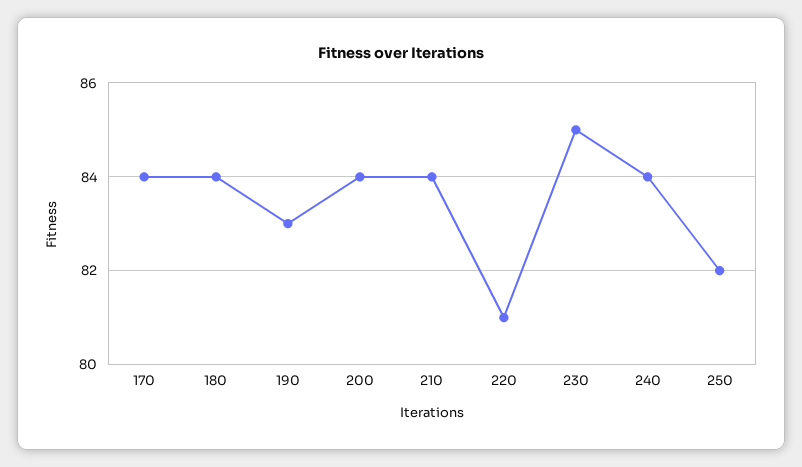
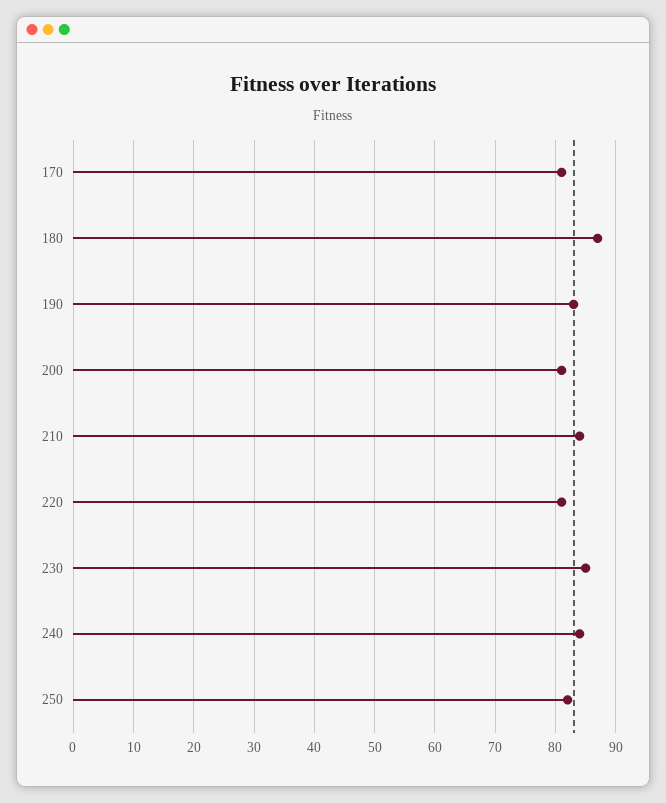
  {
-   "170": 84,
+   "170": 81,
-   "180": 84,
+   "180": 87,
    "190": 83,
-   "200": 84,
+   "200": 81,
    "210": 84,
    "220": 81,
    "230": 85,
    "240": 84,
    "250": 82
  }

